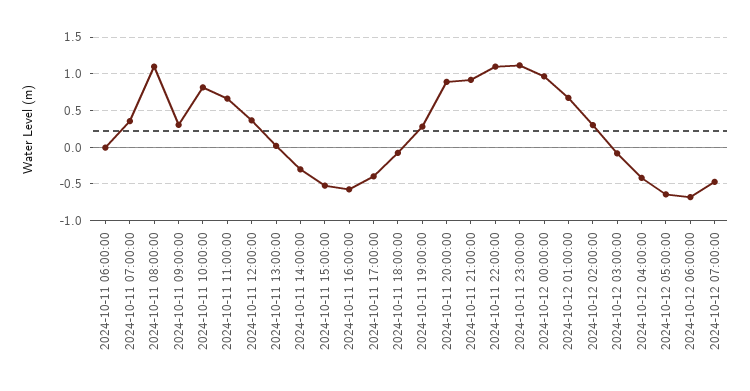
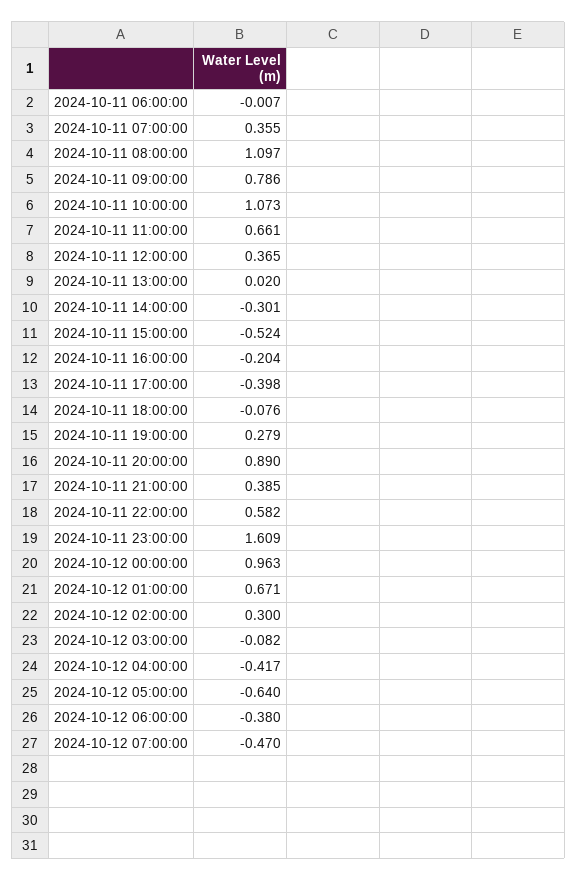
  {
    "2024-10-11 06:00:00": -0.007,
    "2024-10-11 07:00:00": 0.355,
    "2024-10-11 08:00:00": 1.097,
-   "2024-10-11 09:00:00": 0.3,
+   "2024-10-11 09:00:00": 0.786,
-   "2024-10-11 10:00:00": 0.8,
+   "2024-10-11 10:00:00": 1.073,
    "2024-10-11 11:00:00": 0.661,
    "2024-10-11 12:00:00": 0.365,
    "2024-10-11 13:00:00": 0.02,
    "2024-10-11 14:00:00": -0.301,
    "2024-10-11 15:00:00": -0.524,
-   "2024-10-11 16:00:00": -0.6,
+   "2024-10-11 16:00:00": -0.204,
    "2024-10-11 17:00:00": -0.398,
    "2024-10-11 18:00:00": -0.076,
    "2024-10-11 19:00:00": 0.279,
    "2024-10-11 20:00:00": 0.89,
-   "2024-10-11 21:00:00": 0.9,
+   "2024-10-11 21:00:00": 0.385,
-   "2024-10-11 22:00:00": 1.1,
+   "2024-10-11 22:00:00": 0.582,
-   "2024-10-11 23:00:00": 1.1,
+   "2024-10-11 23:00:00": 1.609,
    "2024-10-12 00:00:00": 0.963,
    "2024-10-12 01:00:00": 0.671,
    "2024-10-12 02:00:00": 0.3,
    "2024-10-12 03:00:00": -0.082,
    "2024-10-12 04:00:00": -0.417,
    "2024-10-12 05:00:00": -0.64,
-   "2024-10-12 06:00:00": -0.7,
+   "2024-10-12 06:00:00": -0.38,
    "2024-10-12 07:00:00": -0.47
  }

